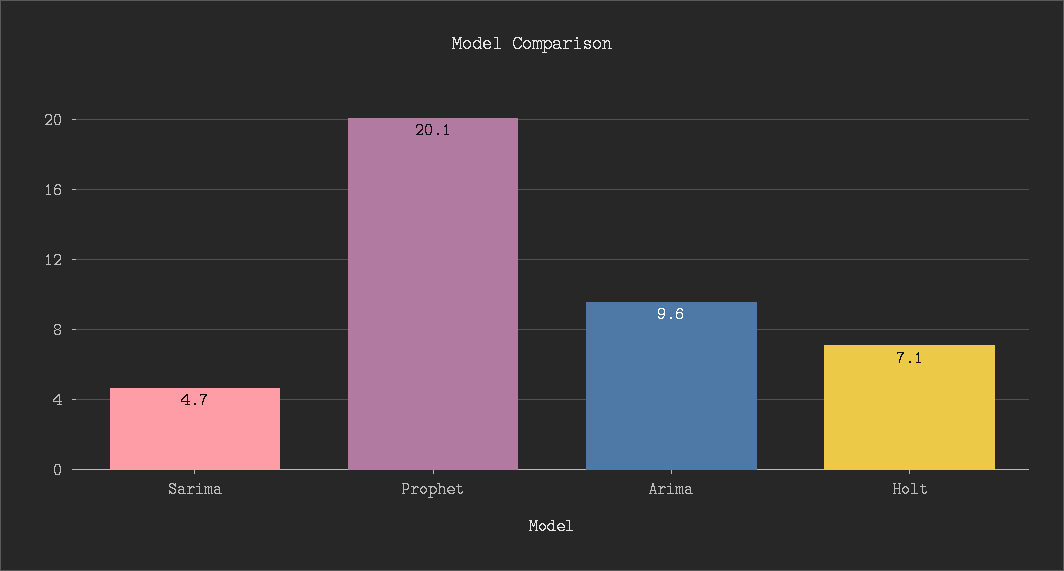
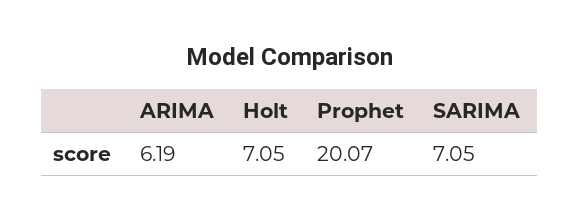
  {
-   "Sarima": 4.7,
+   "Sarima": 7.05,
    "Prophet": 20.07,
-   "Arima": 9.6,
+   "Arima": 6.19,
    "Holt": 7.05
  }

